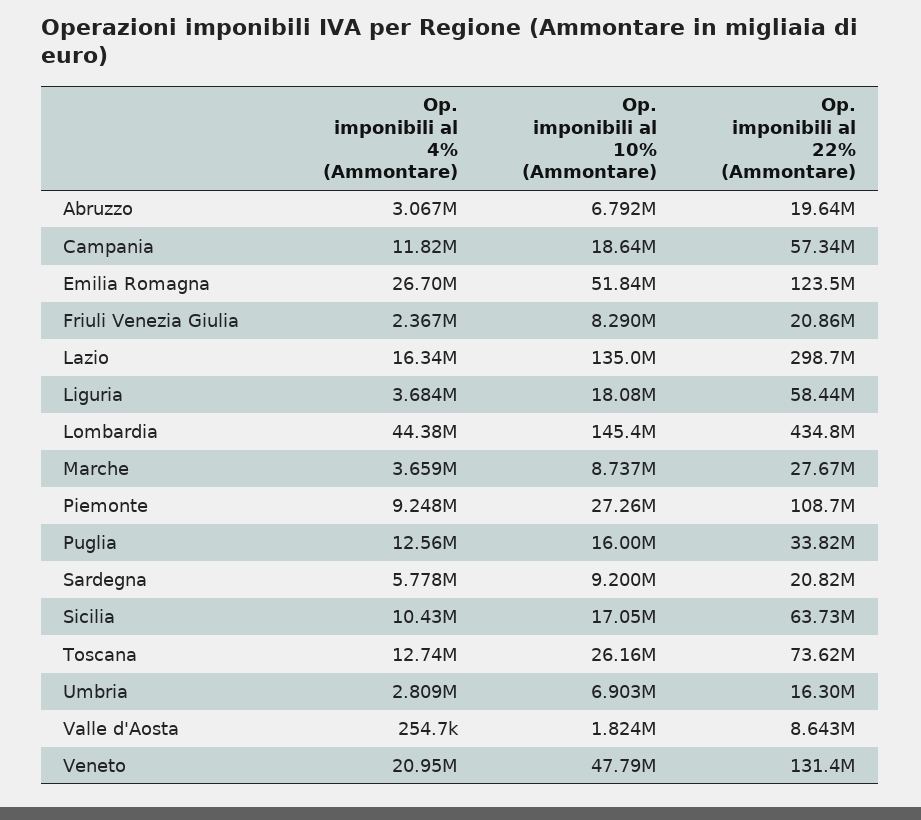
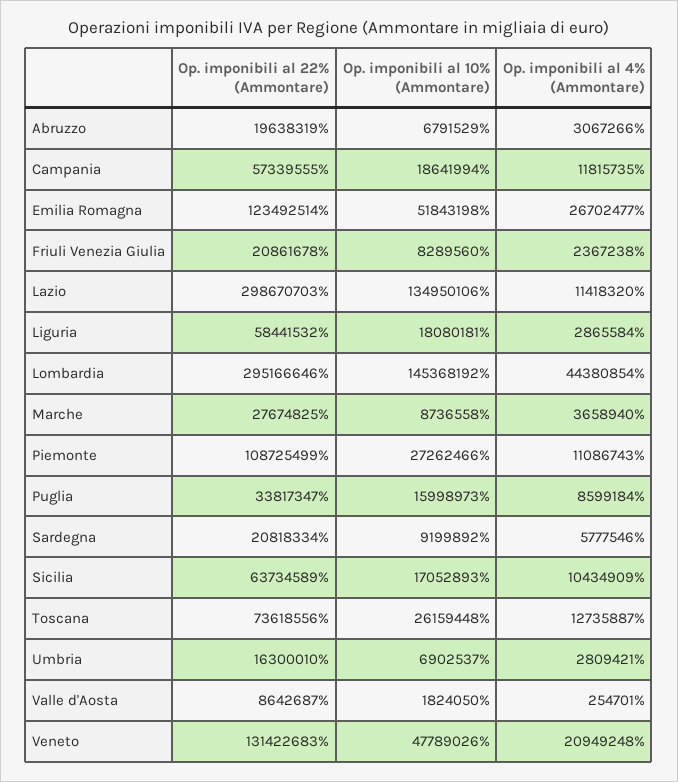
  {
    "Op. imponibili al 4% (Ammontare)": {
      "Abruzzo": 3067266,
      "Campania": 11815735,
      "Emilia Romagna": 26702477,
      "Friuli Venezia Giulia": 2367238,
-     "Lazio": 16340000,
+     "Lazio": 11418320,
-     "Liguria": 3684000,
+     "Liguria": 2865584,
      "Lombardia": 44380854,
      "Marche": 3658940,
-     "Piemonte": 9248000,
+     "Piemonte": 11086743,
-     "Puglia": 12560000,
+     "Puglia": 8599184,
      "Sardegna": 5777546,
      "Sicilia": 10434909,
      "Toscana": 12735887,
      "Umbria": 2809421,
      "Valle d'Aosta": 254701,
      "Veneto": 20949248
    },
    "Op. imponibili al 10% (Ammontare)": {
      "Abruzzo": 6791529,
      "Campania": 18641994,
      "Emilia Romagna": 51843198,
      "Friuli Venezia Giulia": 8289560,
      "Lazio": 134950106,
      "Liguria": 18080181,
      "Lombardia": 145368192,
      "Marche": 8736558,
      "Piemonte": 27262466,
      "Puglia": 15998973,
      "Sardegna": 9199892,
      "Sicilia": 17052893,
      "Toscana": 26159448,
      "Umbria": 6902537,
      "Valle d'Aosta": 1824050,
      "Veneto": 47789026
    },
    "Op. imponibili al 22% (Ammontare)": {
      "Abruzzo": 19638319,
      "Campania": 57339555,
      "Emilia Romagna": 123492514,
      "Friuli Venezia Giulia": 20861678,
      "Lazio": 298670703,
      "Liguria": 58441532,
-     "Lombardia": 434800000,
+     "Lombardia": 295166646,
      "Marche": 27674825,
      "Piemonte": 108725499,
      "Puglia": 33817347,
      "Sardegna": 20818334,
      "Sicilia": 63734589,
      "Toscana": 73618556,
      "Umbria": 16300010,
      "Valle d'Aosta": 8642687,
      "Veneto": 131422683
    }
  }

